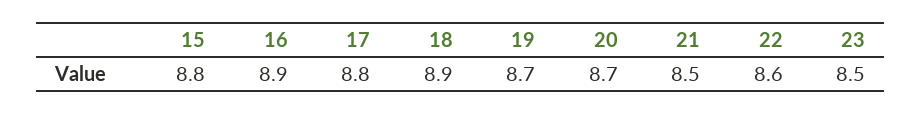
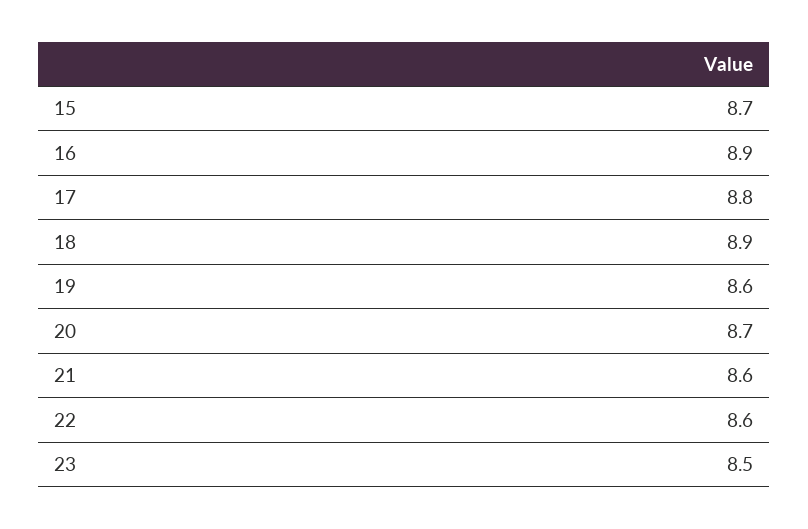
  {
-   "15": 8.8,
+   "15": 8.7,
    "16": 8.9,
    "17": 8.8,
    "18": 8.9,
-   "19": 8.7,
+   "19": 8.6,
    "20": 8.7,
-   "21": 8.5,
+   "21": 8.6,
    "22": 8.6,
    "23": 8.5
  }

